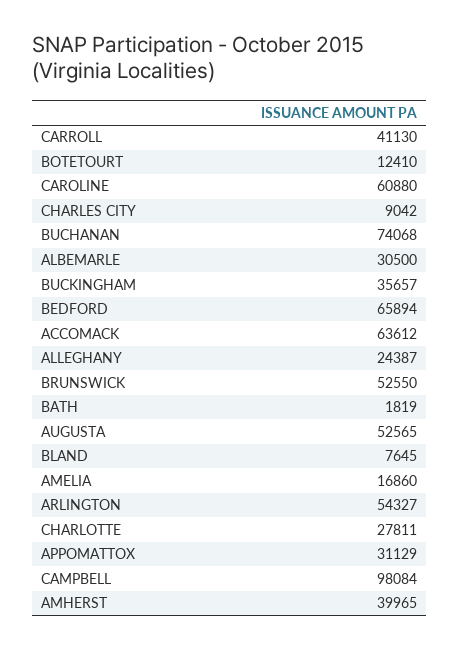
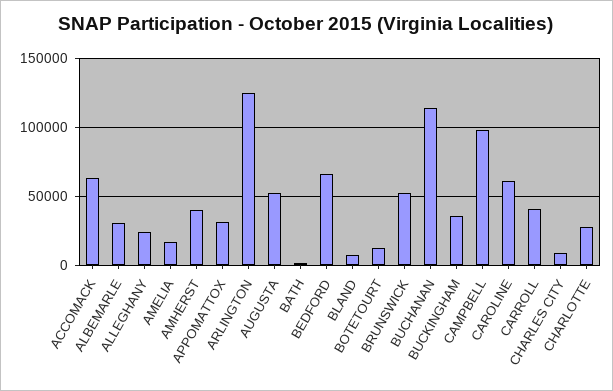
  {
    "CARROLL": 41130,
    "BOTETOURT": 12410,
    "CAROLINE": 60880,
    "CHARLES CITY": 9042,
-   "BUCHANAN": 74068,
+   "BUCHANAN": 115000,
    "ALBEMARLE": 30500,
    "BUCKINGHAM": 35657,
    "BEDFORD": 65894,
    "ACCOMACK": 63612,
    "ALLEGHANY": 24387,
    "BRUNSWICK": 52550,
    "BATH": 1819,
    "AUGUSTA": 52565,
    "BLAND": 7645,
    "AMELIA": 16860,
-   "ARLINGTON": 54327,
+   "ARLINGTON": 125000,
    "CHARLOTTE": 27811,
    "APPOMATTOX": 31129,
    "CAMPBELL": 98084,
    "AMHERST": 39965
  }

